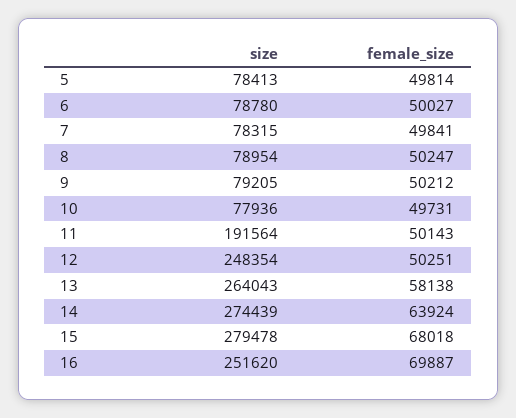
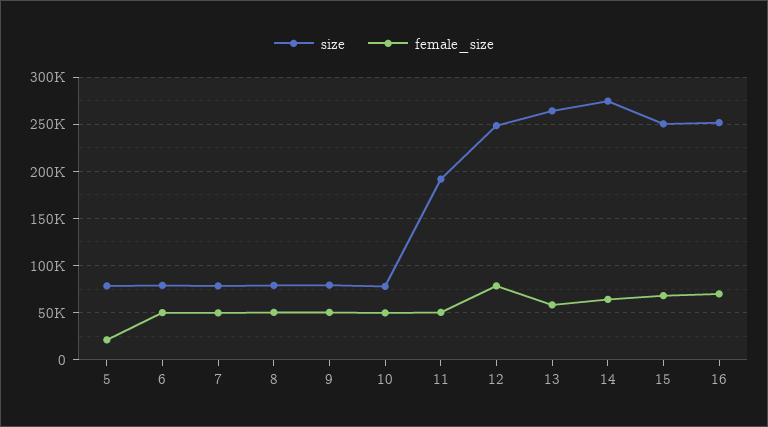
  {
    "size": {
      "5": 78413,
      "6": 78780,
      "7": 78315,
      "8": 78954,
      "9": 79205,
      "10": 77936,
      "11": 191564,
      "12": 248354,
      "13": 264043,
      "14": 274439,
-     "15": 279478,
+     "15": 250000,
      "16": 251620
    },
    "female_size": {
-     "5": 49814,
+     "5": 20000,
      "6": 50027,
      "7": 49841,
      "8": 50247,
      "9": 50212,
      "10": 49731,
      "11": 50143,
-     "12": 50251,
+     "12": 80000,
      "13": 58138,
      "14": 63924,
      "15": 68018,
      "16": 69887
    }
  }

